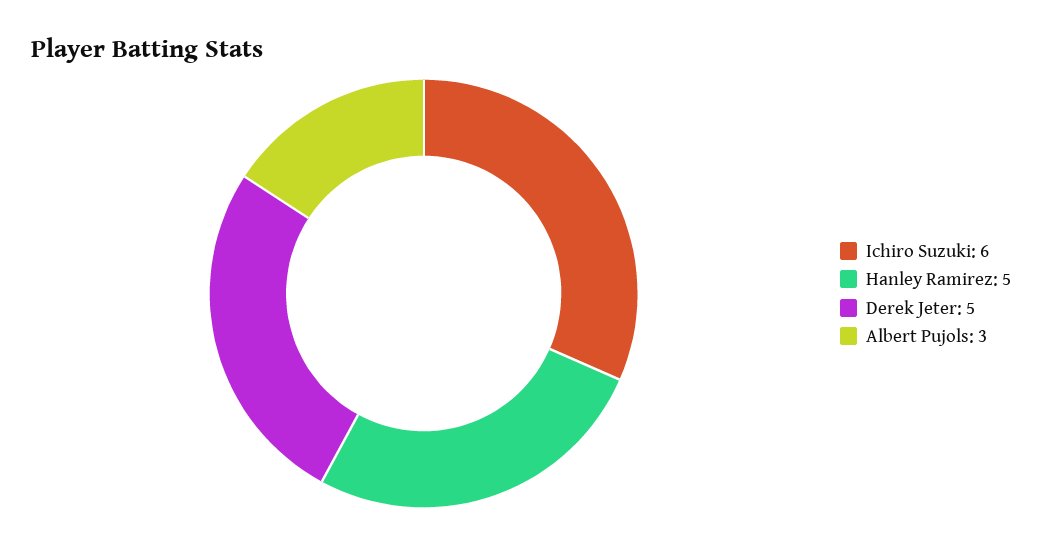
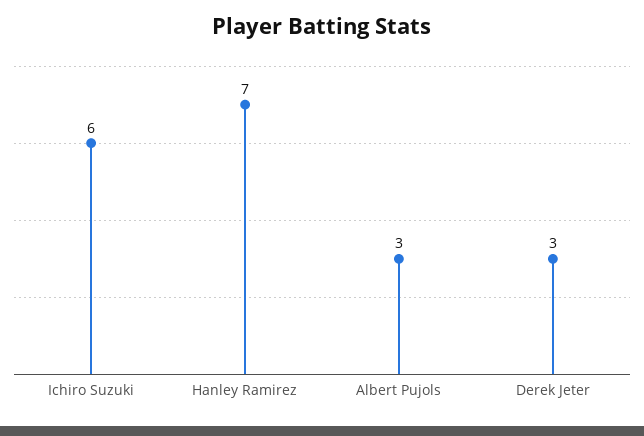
  {
    "Ichiro Suzuki": 6,
-   "Hanley Ramirez": 5,
+   "Hanley Ramirez": 7,
-   "Derek Jeter": 5,
+   "Derek Jeter": 3,
    "Albert Pujols": 3
  }

